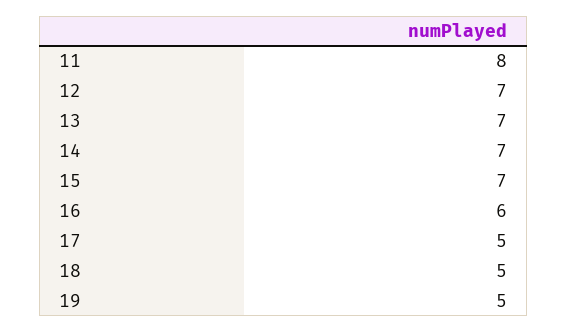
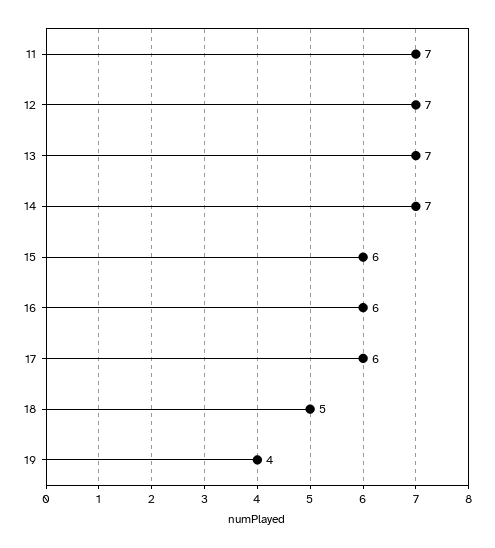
  {
-   "11": 8,
+   "11": 7,
    "12": 7,
    "13": 7,
    "14": 7,
-   "15": 7,
+   "15": 6,
    "16": 6,
-   "17": 5,
+   "17": 6,
    "18": 5,
-   "19": 5
+   "19": 4
  }

